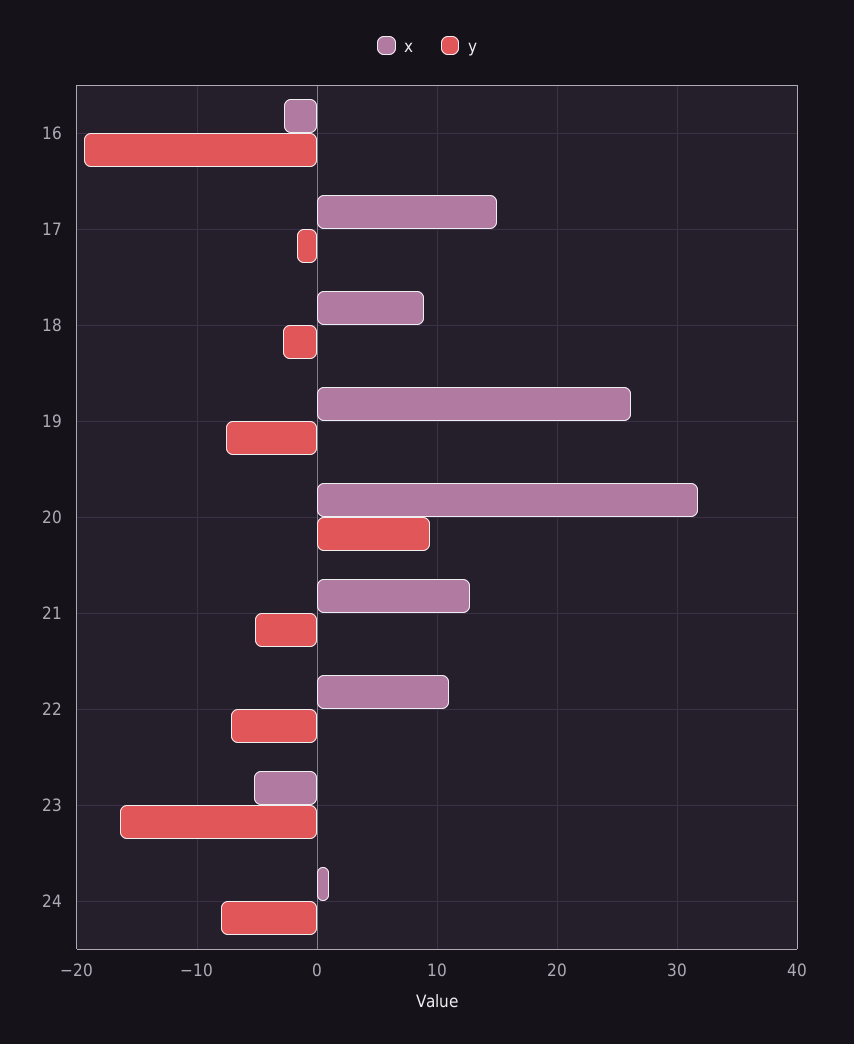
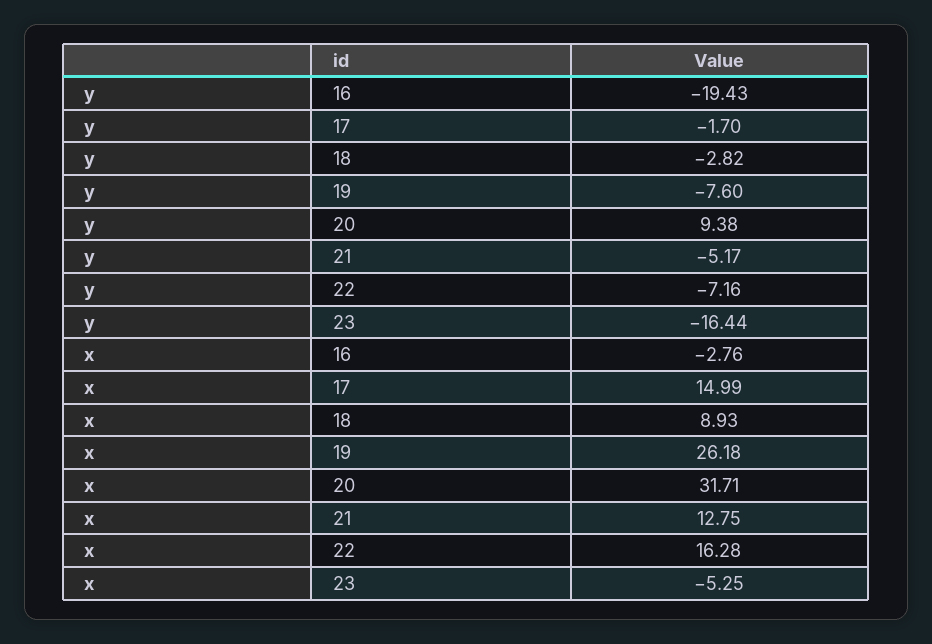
  {
    "x": {
      "16": -2.76,
      "17": 14.99,
      "18": 8.93,
      "19": 26.18,
      "20": 31.71,
      "21": 12.75,
-     "22": 11,
+     "22": 16.28,
-     "23": -5.25,
+     "23": -5.25
-     "24": 1
    },
    "y": {
      "16": -19.43,
      "17": -1.7,
      "18": -2.82,
      "19": -7.6,
      "20": 9.38,
      "21": -5.17,
      "22": -7.16,
-     "23": -16.44,
+     "23": -16.44
-     "24": -8
    }
  }

